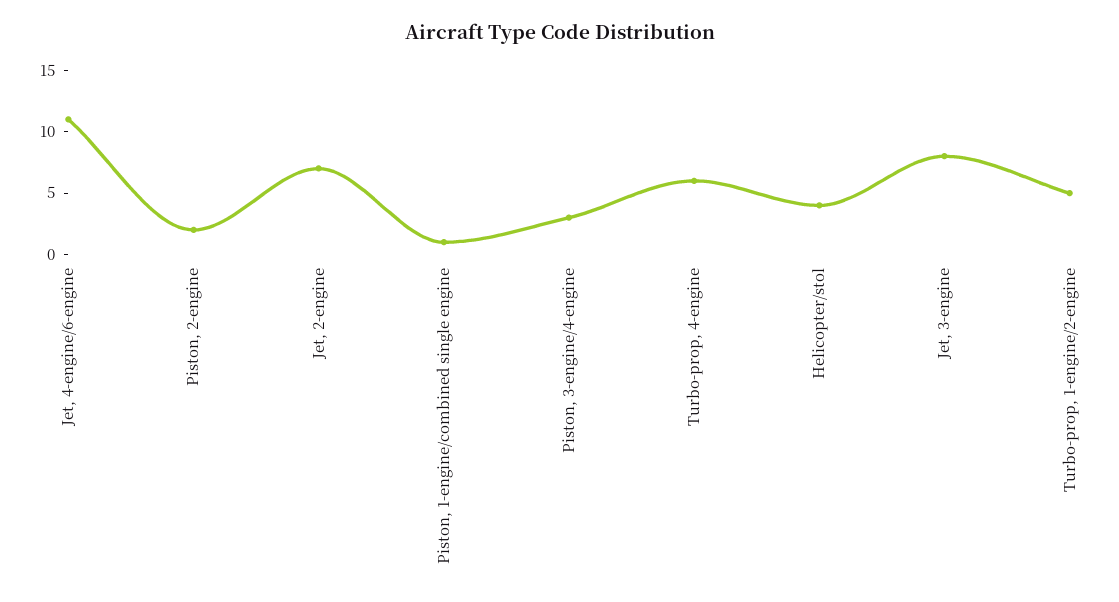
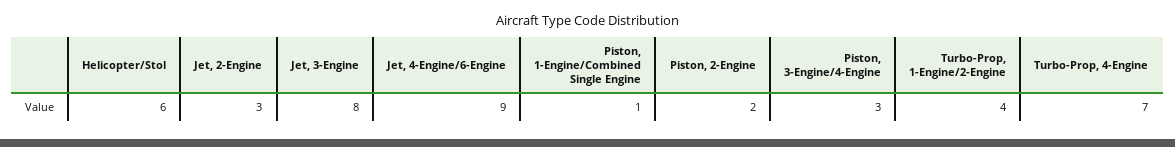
  {
-   "Jet, 4-engine/6-engine": 11,
+   "Jet, 4-engine/6-engine": 9,
    "Piston, 2-engine": 2,
-   "Jet, 2-engine": 7,
+   "Jet, 2-engine": 3,
    "Piston, 1-engine/combined single engine": 1,
    "Piston, 3-engine/4-engine": 3,
-   "Turbo-prop, 4-engine": 6,
+   "Turbo-prop, 4-engine": 7,
-   "Helicopter/stol": 4,
+   "Helicopter/stol": 6,
    "Jet, 3-engine": 8,
-   "Turbo-prop, 1-engine/2-engine": 5
+   "Turbo-prop, 1-engine/2-engine": 4
  }

